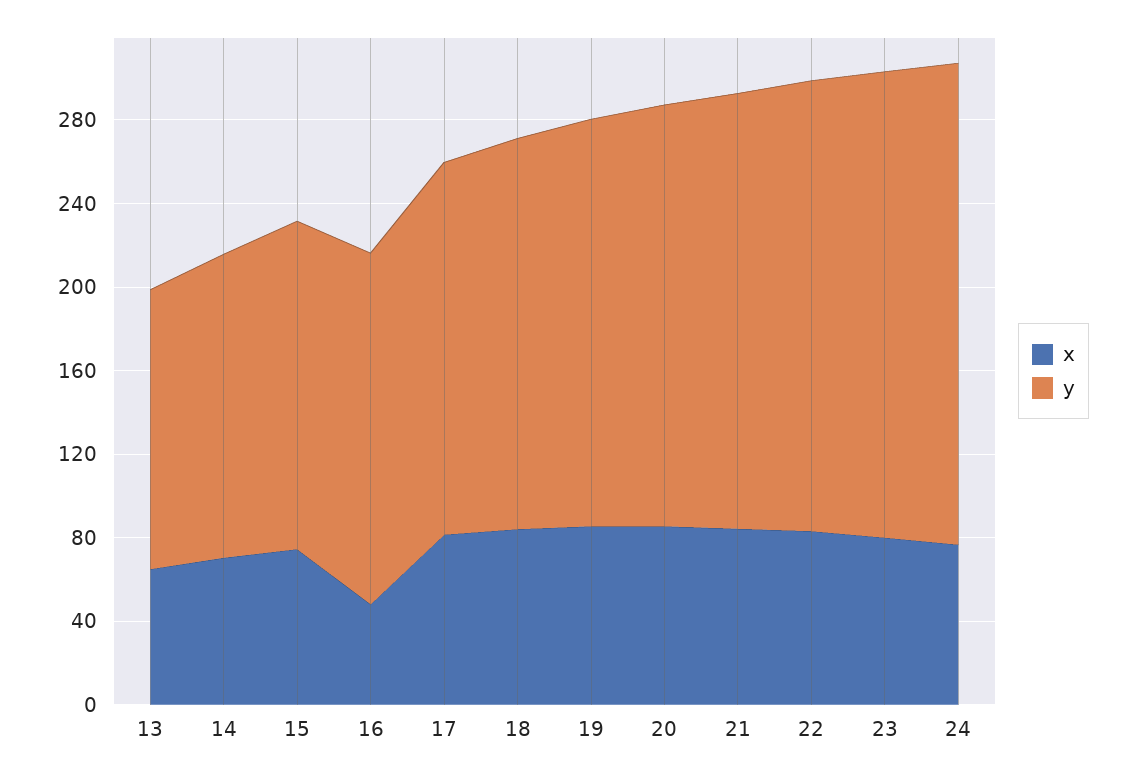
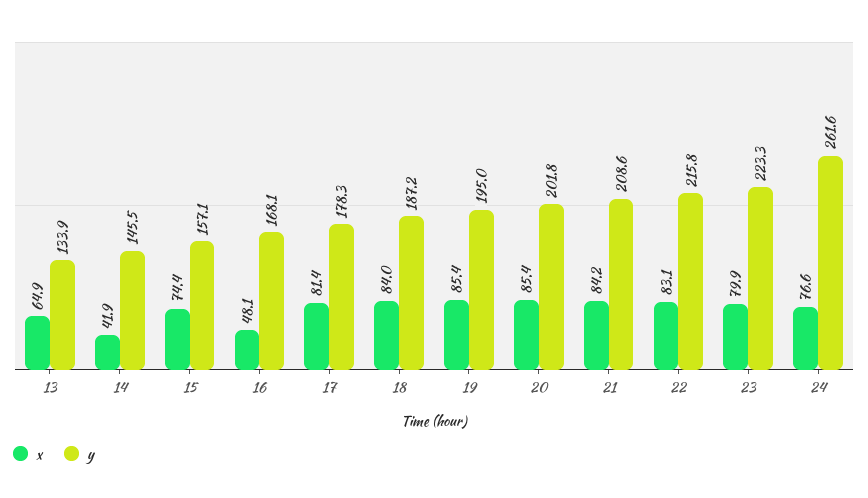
  {
    "x": {
      "13": 64.9,
-     "14": 70,
+     "14": 41.9,
      "15": 74.4,
      "16": 48.1,
      "17": 81.4,
      "18": 84,
      "19": 85.4,
      "20": 85.4,
      "21": 84.2,
      "22": 83.1,
      "23": 79.9,
      "24": 76.6
    },
    "y": {
      "13": 133.9,
      "14": 145.5,
      "15": 157.1,
      "16": 168.1,
      "17": 178.3,
      "18": 187.2,
      "19": 195,
      "20": 201.8,
      "21": 208.6,
      "22": 215.8,
      "23": 223.3,
-     "24": 230
+     "24": 261.6
    }
  }

